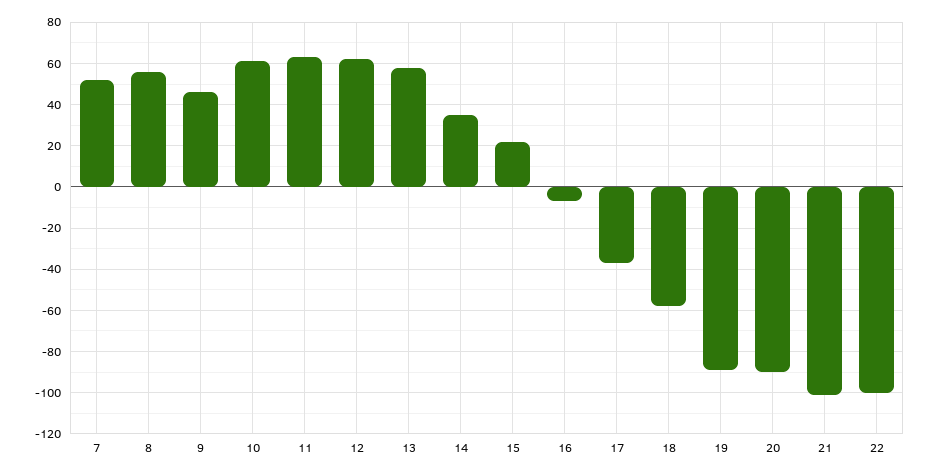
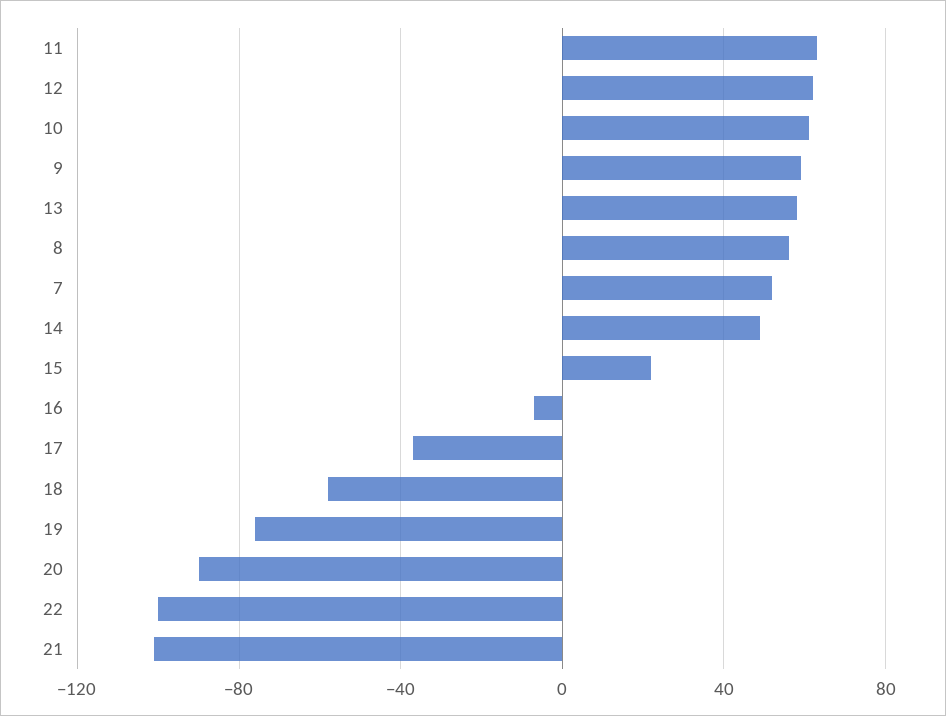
  {
    "7": 50,
    "8": 55,
-   "9": 45,
+   "9": 60,
    "10": 60,
    "11": 65,
    "12": 60,
    "13": 60,
-   "14": 35,
+   "14": 50,
    "15": 20,
    "16": -5,
    "17": -35,
    "18": -60,
-   "19": -90,
+   "19": -75,
    "20": -90,
    "21": -100,
    "22": -100
  }

